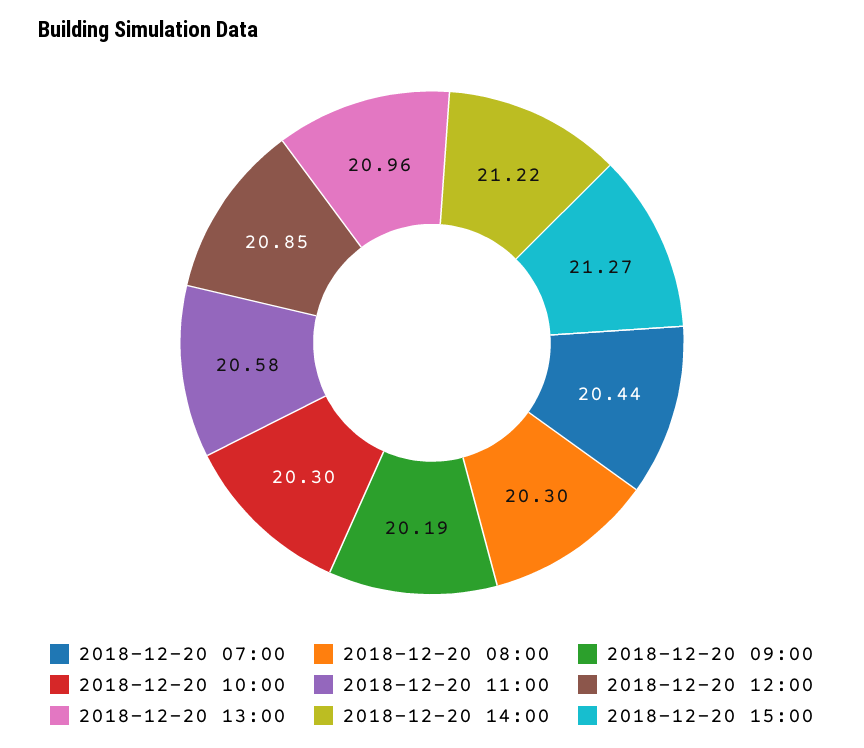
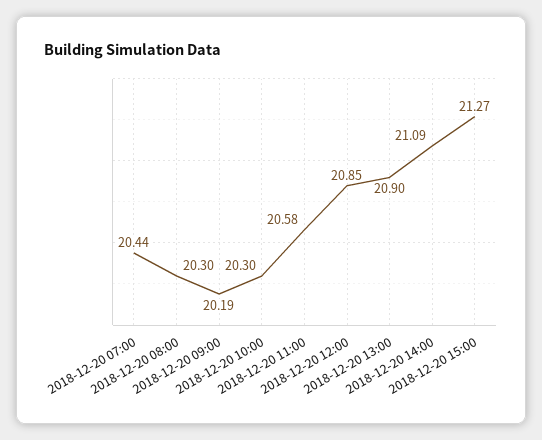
  {
    "2018-12-20 07:00": 20.44,
    "2018-12-20 08:00": 20.3,
    "2018-12-20 09:00": 20.19,
    "2018-12-20 10:00": 20.3,
    "2018-12-20 11:00": 20.58,
    "2018-12-20 12:00": 20.85,
-   "2018-12-20 13:00": 20.96,
+   "2018-12-20 13:00": 20.9,
-   "2018-12-20 14:00": 21.22,
+   "2018-12-20 14:00": 21.09,
    "2018-12-20 15:00": 21.27
  }

